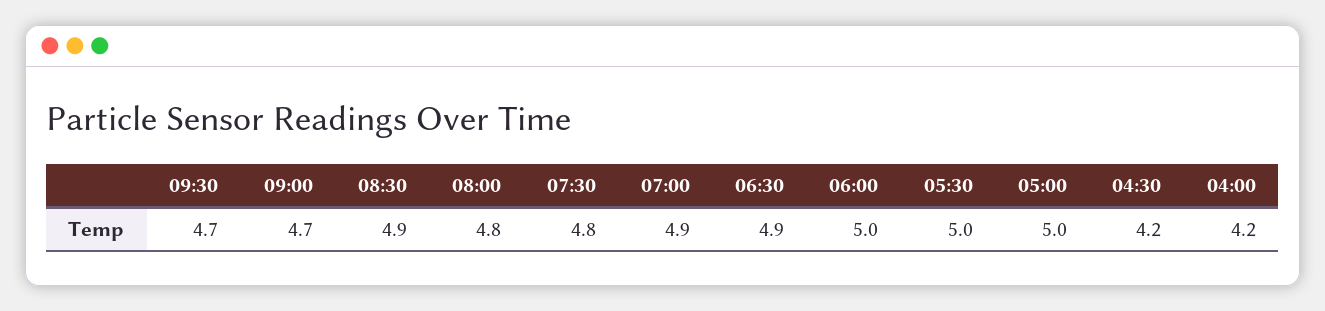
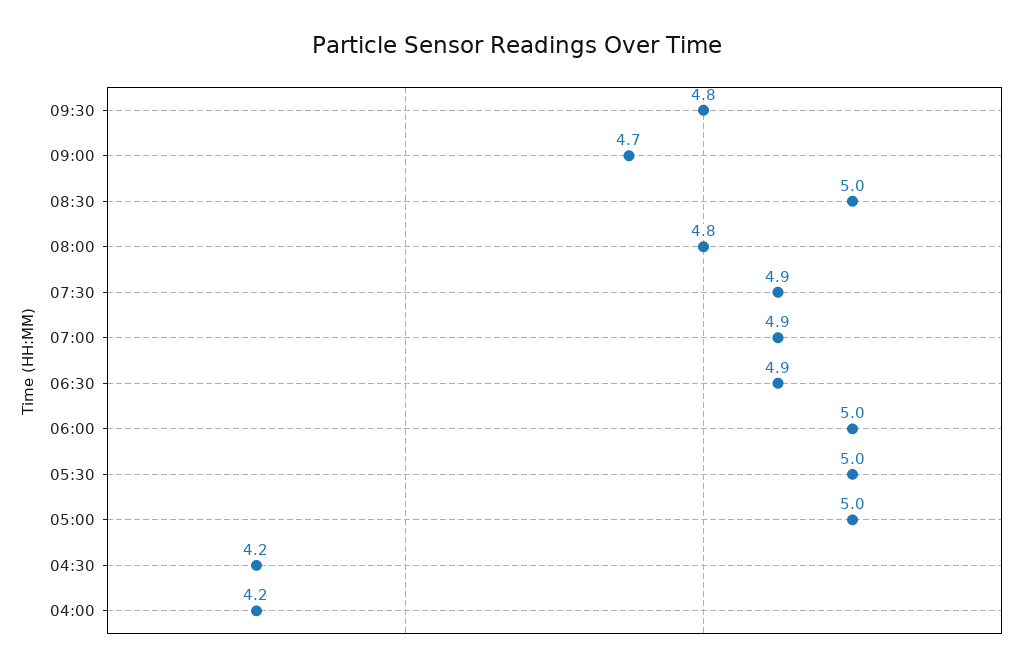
  {
-   "09:30": 4.7,
+   "09:30": 4.8,
    "09:00": 4.7,
-   "08:30": 4.9,
+   "08:30": 5,
    "08:00": 4.8,
-   "07:30": 4.8,
+   "07:30": 4.9,
    "07:00": 4.9,
    "06:30": 4.9,
    "06:00": 5,
    "05:30": 5,
    "05:00": 5,
    "04:30": 4.2,
    "04:00": 4.2
  }

